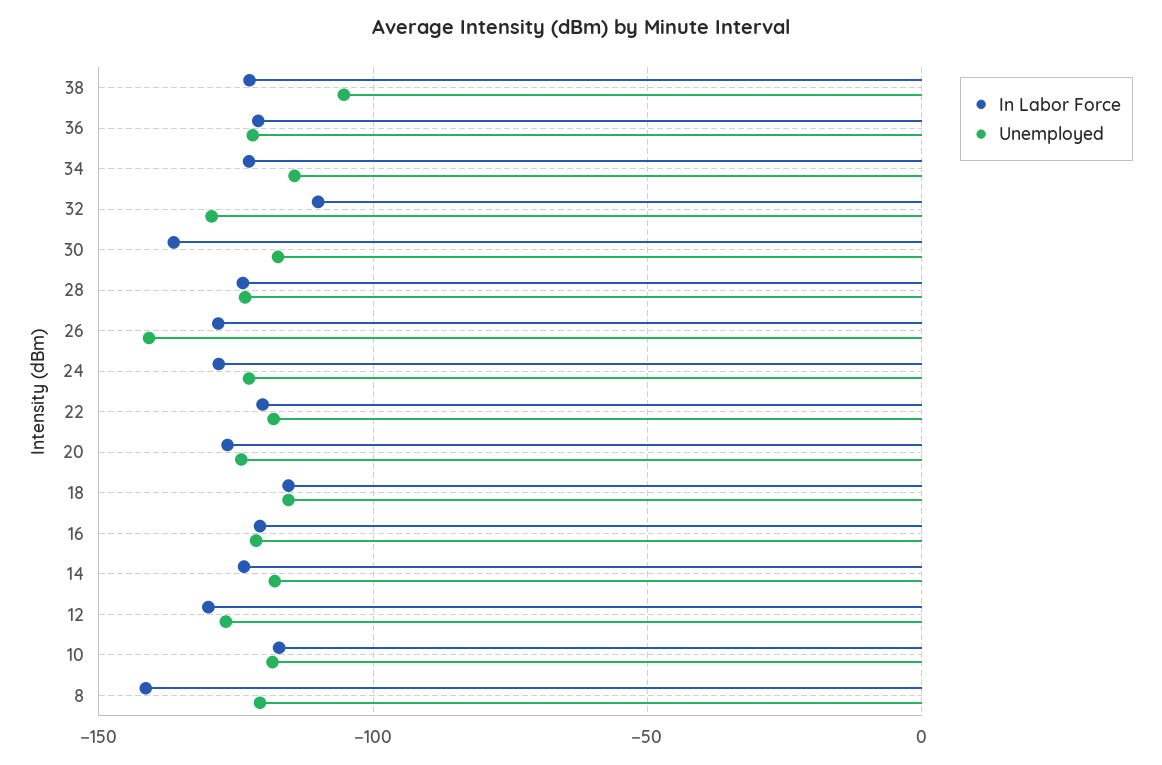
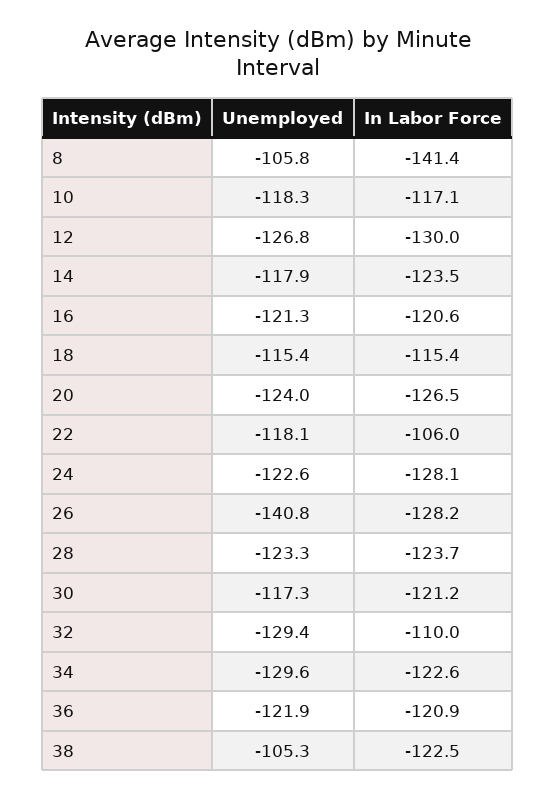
  {
    "In Labor Force": {
      "38": -122.5,
      "36": -120.9,
      "34": -122.6,
      "32": -110,
-     "30": -135,
+     "30": -121.2,
      "28": -123.7,
      "26": -128.2,
      "24": -128.1,
-     "22": -120,
+     "22": -106,
      "20": -126.5,
      "18": -115.4,
      "16": -120.6,
      "14": -123.5,
      "12": -130,
      "10": -117.1,
      "8": -141.4
    },
    "Unemployed": {
      "38": -105.3,
      "36": -121.9,
-     "34": -115,
+     "34": -129.6,
      "32": -129.4,
      "30": -117.3,
      "28": -123.3,
      "26": -140.8,
      "24": -122.6,
      "22": -118.1,
      "20": -124,
      "18": -115.4,
      "16": -121.3,
      "14": -117.9,
      "12": -126.8,
      "10": -118.3,
-     "8": -120
+     "8": -105.8
    }
  }

